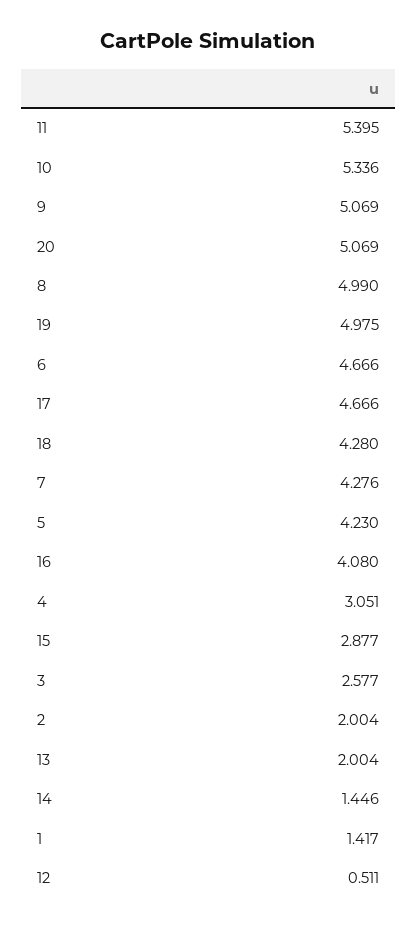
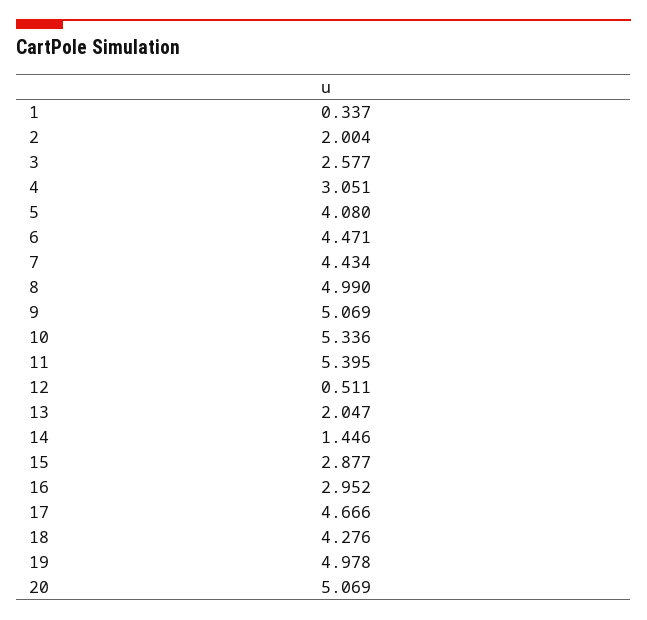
  {
    "11": 5.395,
    "10": 5.336,
    "9": 5.069,
    "20": 5.069,
    "8": 4.99,
-   "19": 4.975,
+   "19": 4.978,
-   "6": 4.666,
+   "6": 4.471,
    "17": 4.666,
-   "18": 4.28,
+   "18": 4.276,
-   "7": 4.276,
+   "7": 4.434,
-   "5": 4.23,
+   "5": 4.08,
-   "16": 4.08,
+   "16": 2.952,
    "4": 3.051,
    "15": 2.877,
    "3": 2.577,
    "2": 2.004,
-   "13": 2.004,
+   "13": 2.047,
    "14": 1.446,
-   "1": 1.417,
+   "1": 0.337,
    "12": 0.511
  }

